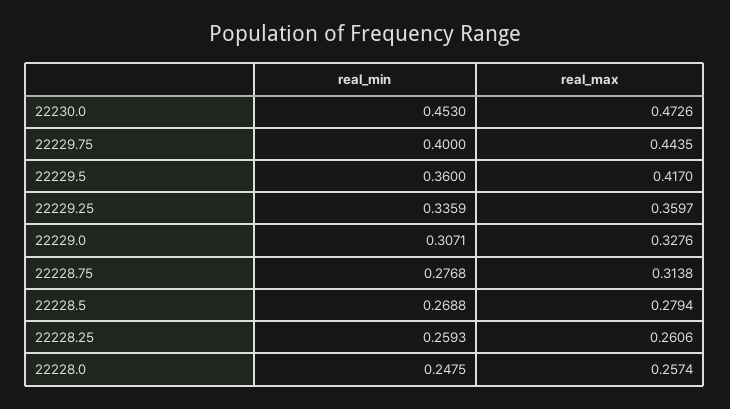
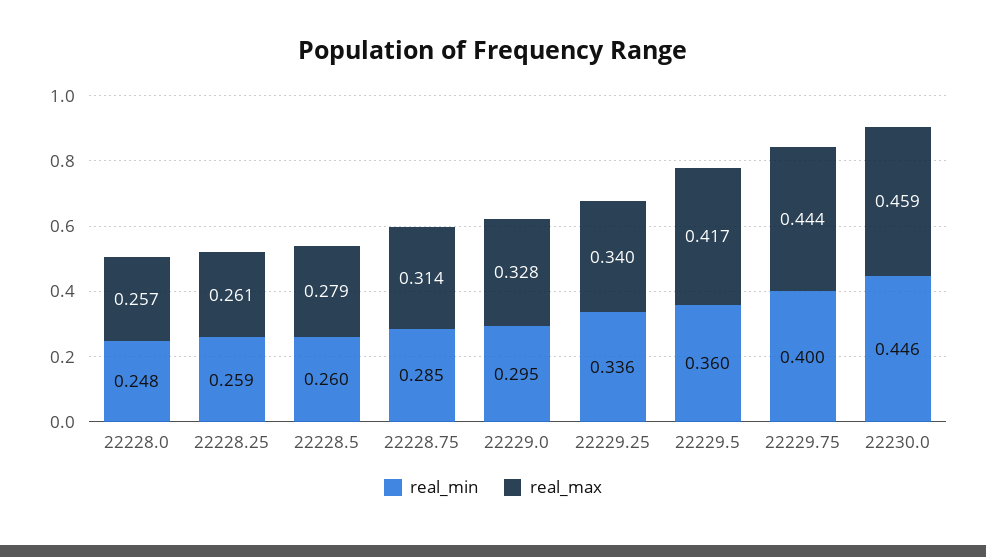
  {
    "real_min": {
-     "22230.0": 0.453,
+     "22230.0": 0.446,
      "22229.75": 0.4,
      "22229.5": 0.36,
      "22229.25": 0.3359,
-     "22229.0": 0.3071,
+     "22229.0": 0.295,
-     "22228.75": 0.2768,
+     "22228.75": 0.285,
-     "22228.5": 0.2688,
+     "22228.5": 0.26,
      "22228.25": 0.2593,
      "22228.0": 0.2475
    },
    "real_max": {
-     "22230.0": 0.4726,
+     "22230.0": 0.459,
      "22229.75": 0.4435,
      "22229.5": 0.417,
-     "22229.25": 0.3597,
+     "22229.25": 0.34,
      "22229.0": 0.3276,
      "22228.75": 0.3138,
      "22228.5": 0.2794,
      "22228.25": 0.2606,
      "22228.0": 0.2574
    }
  }

